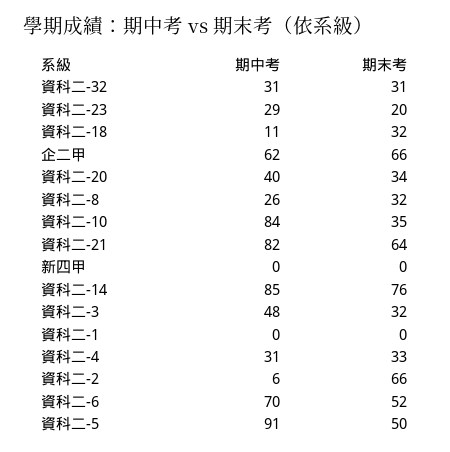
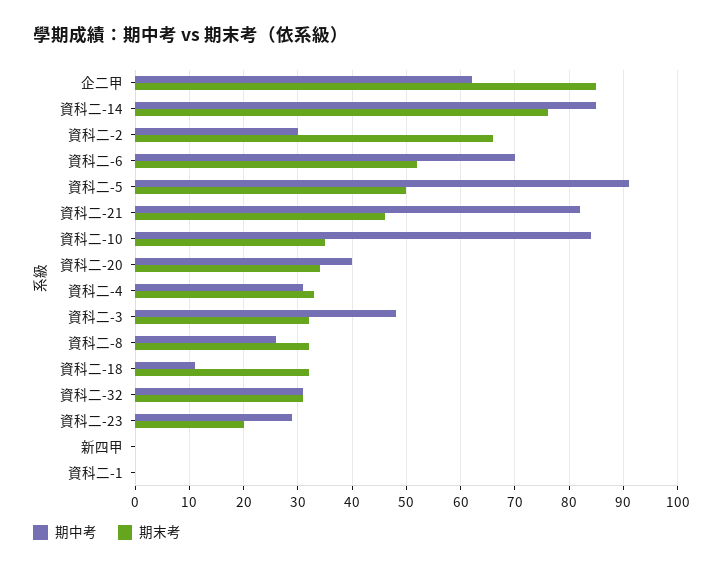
  {
    "期中考": {
      "資科二-32": 31,
      "資科二-23": 29,
      "資科二-18": 11,
      "企二甲": 62,
      "資科二-20": 40,
      "資科二-8": 26,
      "資科二-10": 84,
      "資科二-21": 82,
      "新四甲": 0,
      "資科二-14": 85,
      "資科二-3": 48,
      "資科二-1": 0,
      "資科二-4": 31,
-     "資科二-2": 6,
+     "資科二-2": 30,
      "資科二-6": 70,
      "資科二-5": 91
    },
    "期末考": {
      "資科二-32": 31,
      "資科二-23": 20,
      "資科二-18": 32,
-     "企二甲": 66,
+     "企二甲": 85,
      "資科二-20": 34,
      "資科二-8": 32,
      "資科二-10": 35,
-     "資科二-21": 64,
+     "資科二-21": 45,
      "新四甲": 0,
      "資科二-14": 76,
      "資科二-3": 32,
      "資科二-1": 0,
      "資科二-4": 33,
      "資科二-2": 66,
      "資科二-6": 52,
      "資科二-5": 50
    }
  }

